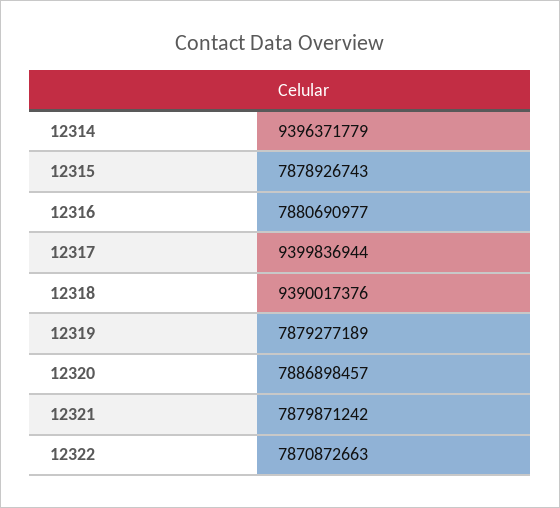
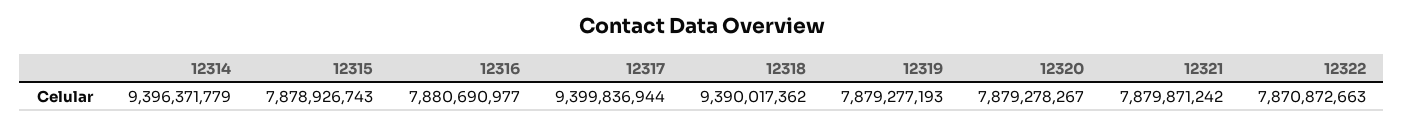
  {
    "12314": 9396371779,
    "12315": 7878926743,
    "12316": 7880690977,
    "12317": 9399836944,
-   "12318": 9390017376,
+   "12318": 9390017362,
-   "12319": 7879277189,
+   "12319": 7879277193,
-   "12320": 7886898457,
+   "12320": 7879278267,
    "12321": 7879871242,
    "12322": 7870872663
  }

